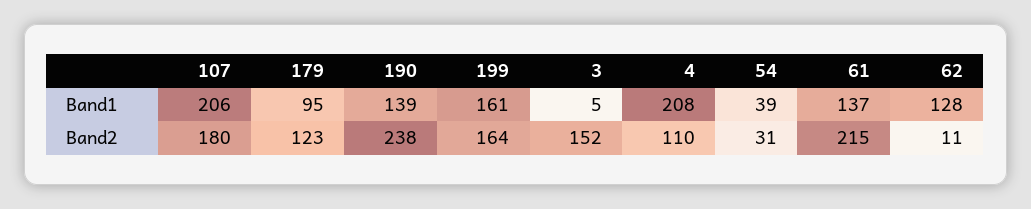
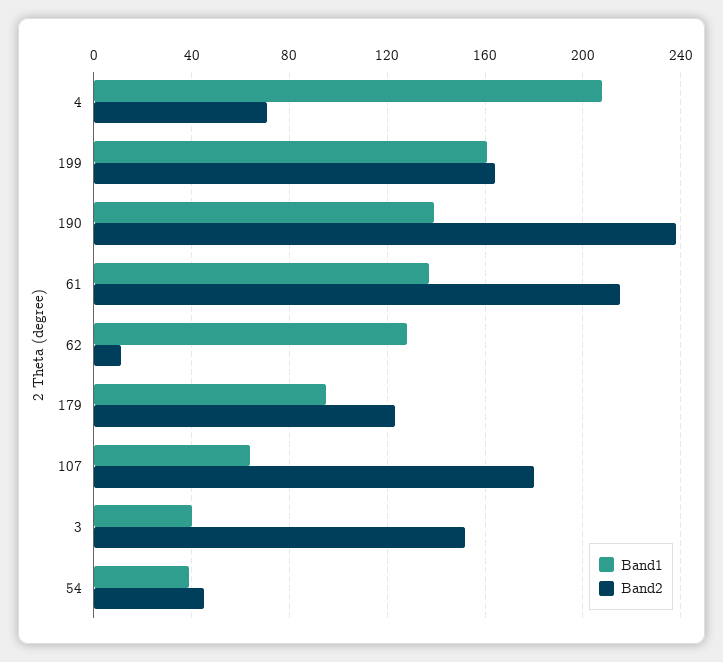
  {
    "Band1": {
-     "107": 206,
+     "107": 65,
      "179": 95,
      "190": 139,
      "199": 161,
-     "3": 5,
+     "3": 40,
      "4": 208,
      "54": 39,
      "61": 137,
      "62": 128
    },
    "Band2": {
      "107": 180,
      "179": 123,
      "190": 238,
      "199": 164,
      "3": 152,
-     "4": 110,
+     "4": 70,
-     "54": 31,
+     "54": 45,
      "61": 215,
      "62": 11
    }
  }

